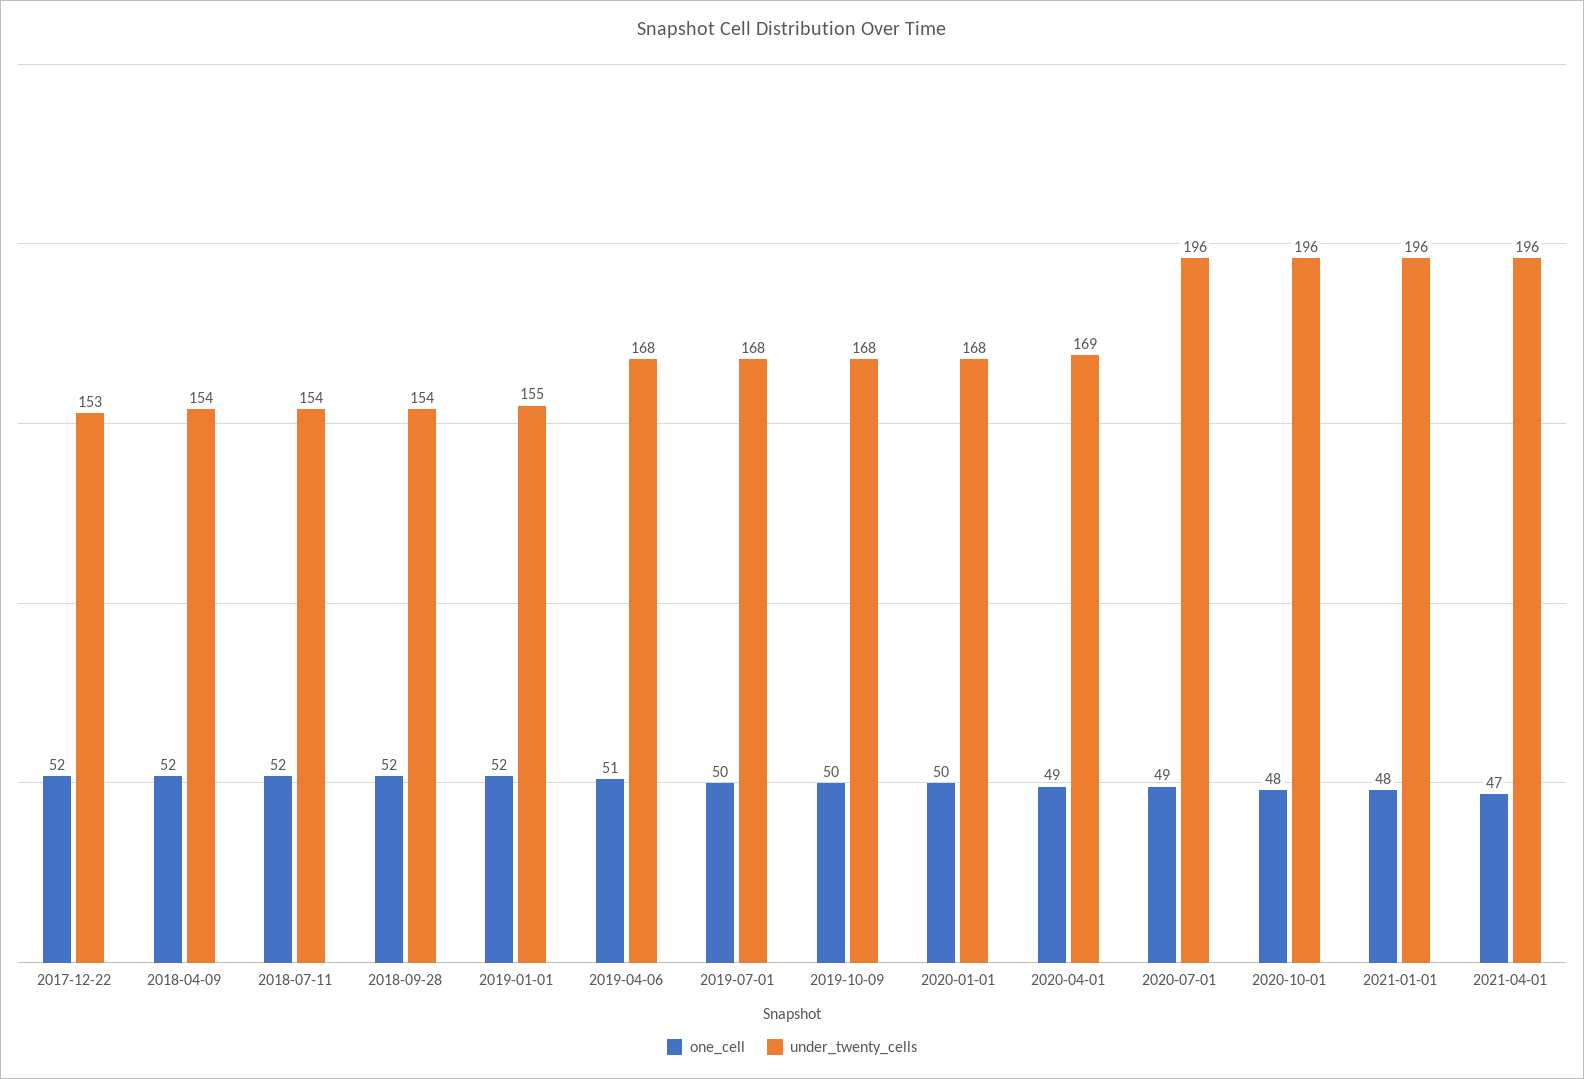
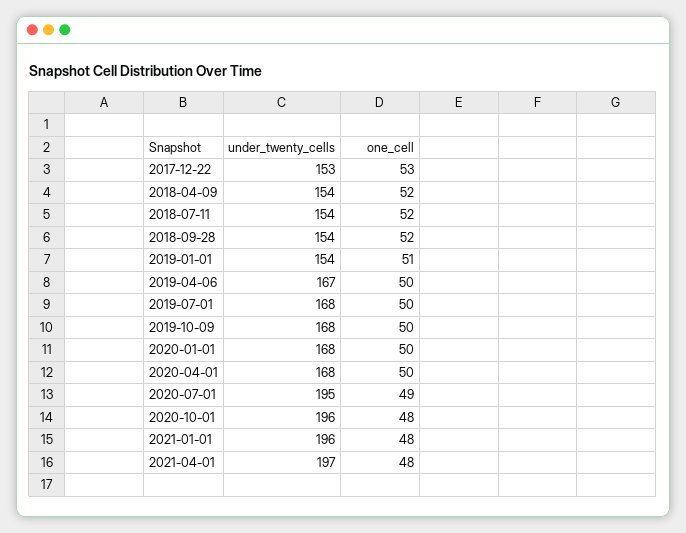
  {
    "one_cell": {
-     "2017-12-22": 52,
+     "2017-12-22": 53,
      "2018-04-09": 52,
      "2018-07-11": 52,
      "2018-09-28": 52,
-     "2019-01-01": 52,
+     "2019-01-01": 51,
-     "2019-04-06": 51,
+     "2019-04-06": 50,
      "2019-07-01": 50,
      "2019-10-09": 50,
      "2020-01-01": 50,
-     "2020-04-01": 49,
+     "2020-04-01": 50,
      "2020-07-01": 49,
      "2020-10-01": 48,
      "2021-01-01": 48,
-     "2021-04-01": 47
+     "2021-04-01": 48
    },
    "under_twenty_cells": {
      "2017-12-22": 153,
      "2018-04-09": 154,
      "2018-07-11": 154,
      "2018-09-28": 154,
-     "2019-01-01": 155,
+     "2019-01-01": 154,
-     "2019-04-06": 168,
+     "2019-04-06": 167,
      "2019-07-01": 168,
      "2019-10-09": 168,
      "2020-01-01": 168,
-     "2020-04-01": 169,
+     "2020-04-01": 168,
-     "2020-07-01": 196,
+     "2020-07-01": 195,
      "2020-10-01": 196,
      "2021-01-01": 196,
-     "2021-04-01": 196
+     "2021-04-01": 197
    }
  }

